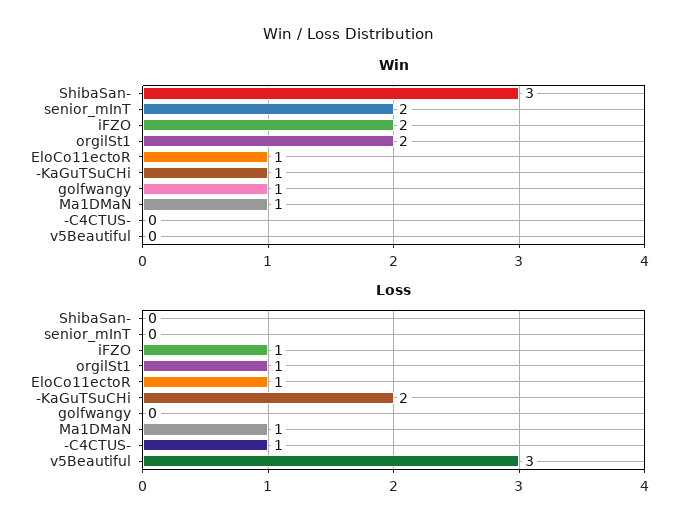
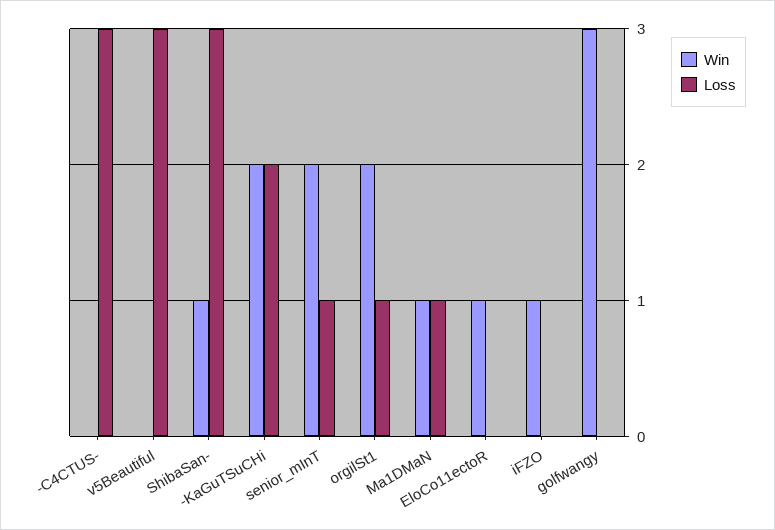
  {
    "Win": {
-     "ShibaSan-": 3,
+     "ShibaSan-": 1,
      "senior_mInT": 2,
-     "iFZO": 2,
+     "iFZO": 1,
      "orgilSt1": 2,
      "EloCo11ectoR": 1,
-     "-KaGuTSuCHi": 1,
+     "-KaGuTSuCHi": 2,
-     "golfwangy": 1,
+     "golfwangy": 3,
      "Ma1DMaN": 1,
      "-C4CTUS-": 0,
      "v5Beautiful": 0
    },
    "Loss": {
-     "ShibaSan-": 0,
+     "ShibaSan-": 3,
-     "senior_mInT": 0,
+     "senior_mInT": 1,
-     "iFZO": 1,
+     "iFZO": 0,
      "orgilSt1": 1,
-     "EloCo11ectoR": 1,
+     "EloCo11ectoR": 0,
      "-KaGuTSuCHi": 2,
      "golfwangy": 0,
      "Ma1DMaN": 1,
-     "-C4CTUS-": 1,
+     "-C4CTUS-": 3,
      "v5Beautiful": 3
    }
  }

